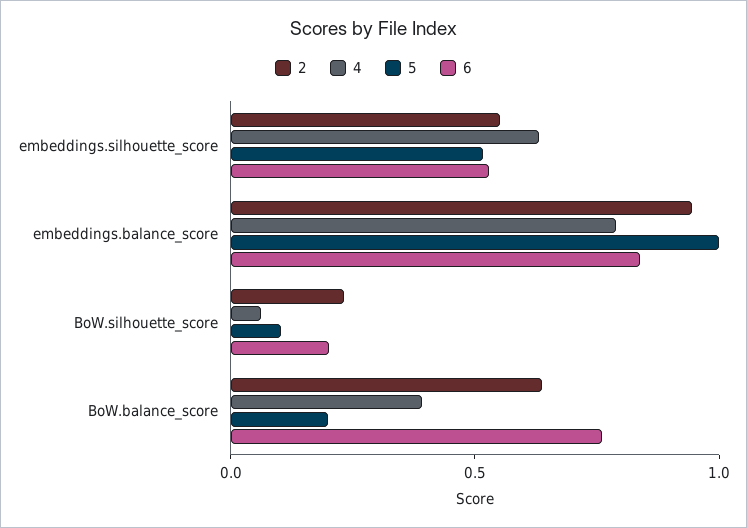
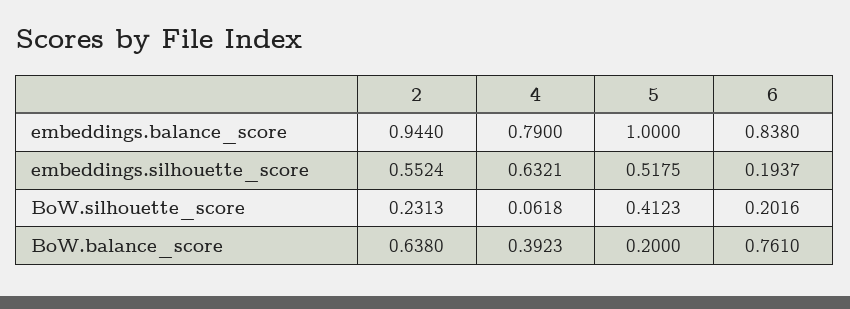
  {
    "2": {
      "embeddings.silhouette_score": 0.5524,
      "embeddings.balance_score": 0.944,
      "BoW.silhouette_score": 0.2313,
      "BoW.balance_score": 0.638
    },
    "4": {
      "embeddings.silhouette_score": 0.6321,
      "embeddings.balance_score": 0.79,
      "BoW.silhouette_score": 0.0618,
      "BoW.balance_score": 0.3923
    },
    "5": {
      "embeddings.silhouette_score": 0.5175,
      "embeddings.balance_score": 1,
-     "BoW.silhouette_score": 0.1,
+     "BoW.silhouette_score": 0.4123,
      "BoW.balance_score": 0.2
    },
    "6": {
-     "embeddings.silhouette_score": 0.5,
+     "embeddings.silhouette_score": 0.1937,
      "embeddings.balance_score": 0.838,
      "BoW.silhouette_score": 0.2016,
      "BoW.balance_score": 0.761
    }
  }

